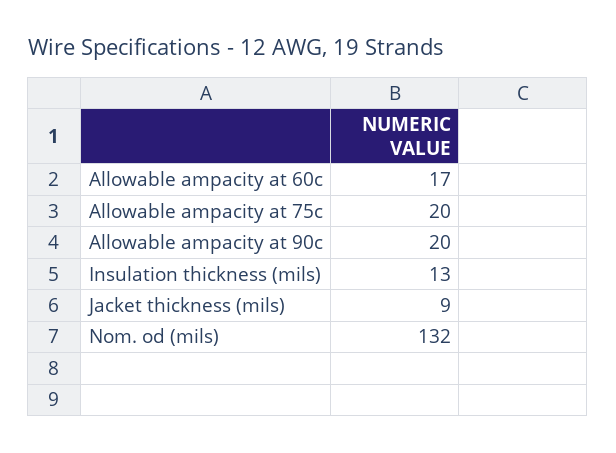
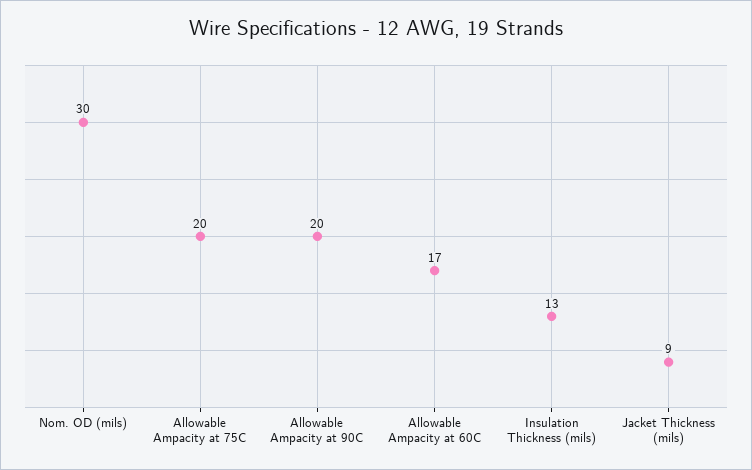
  {
    "Allowable ampacity at 60c": 17,
    "Allowable ampacity at 75c": 20,
    "Allowable ampacity at 90c": 20,
    "Insulation thickness (mils)": 13,
    "Jacket thickness (mils)": 9,
-   "Nom. od (mils)": 132
+   "Nom. od (mils)": 30
  }

